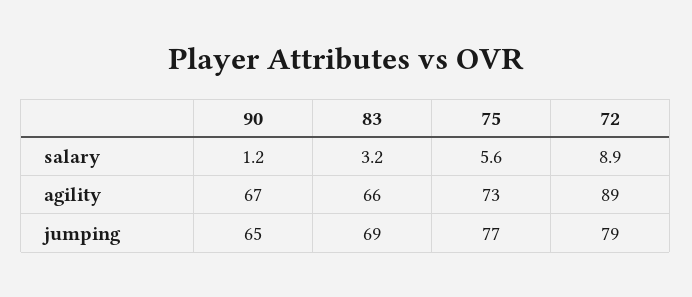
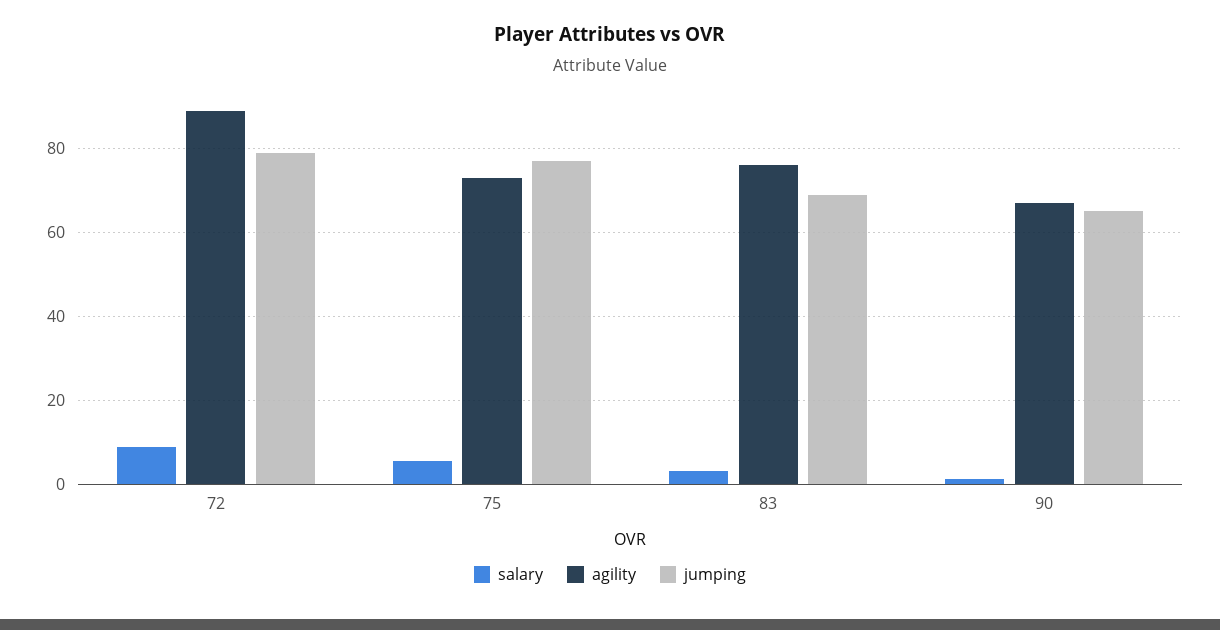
  {
    "salary": {
      "90": 1.2,
      "83": 3.2,
      "75": 5.6,
      "72": 8.9
    },
    "agility": {
      "90": 67,
-     "83": 66,
+     "83": 76,
      "75": 73,
      "72": 89
    },
    "jumping": {
      "90": 65,
      "83": 69,
      "75": 77,
      "72": 79
    }
  }

